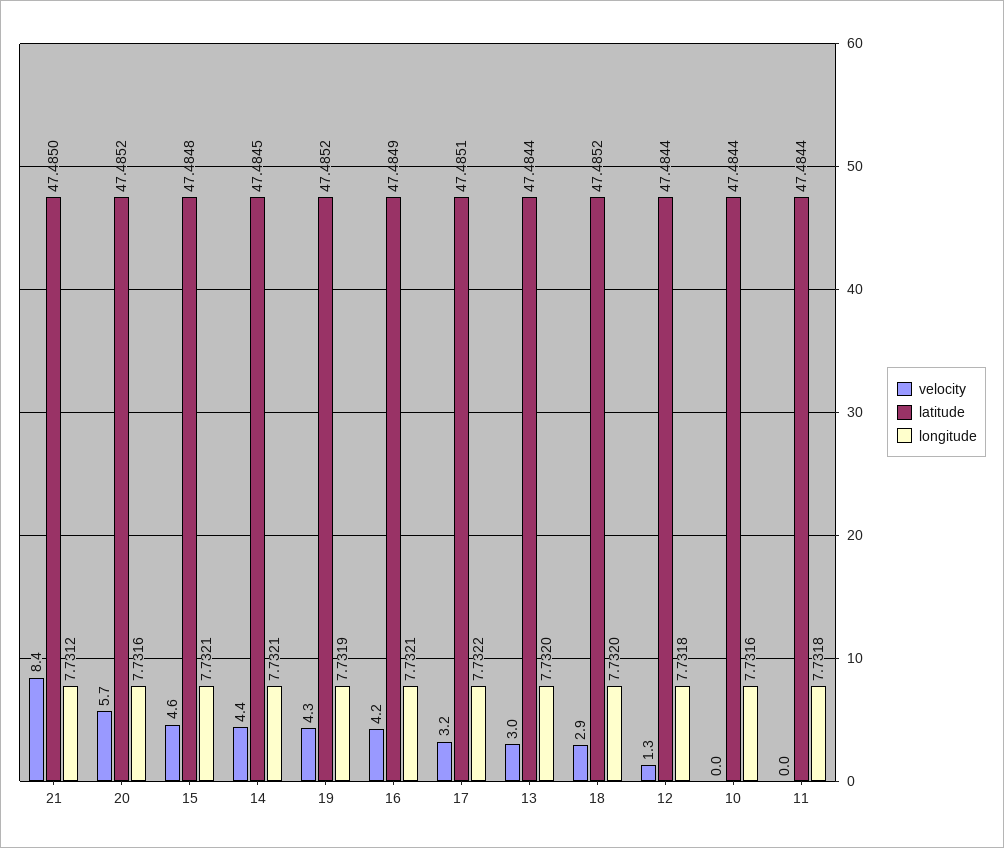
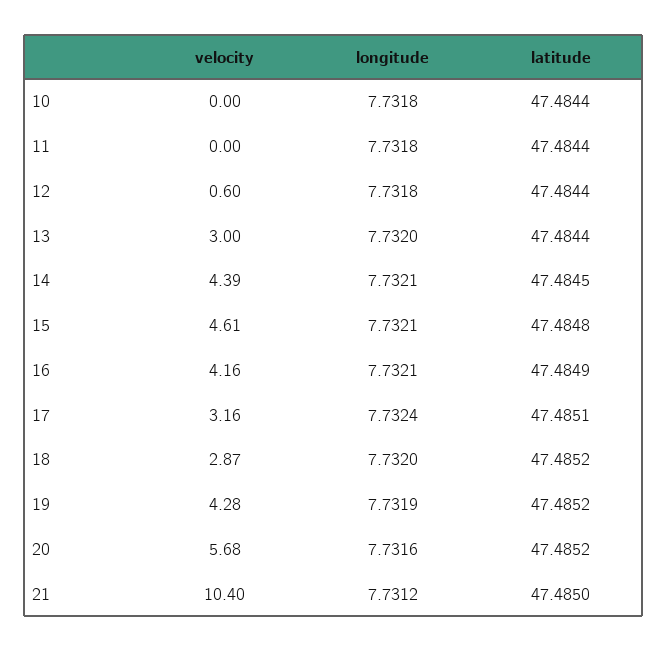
  {
    "velocity": {
-     "21": 8.4,
+     "21": 10.4,
      "20": 5.68,
      "15": 4.61,
      "14": 4.39,
      "19": 4.28,
      "16": 4.16,
      "17": 3.16,
      "13": 3,
      "18": 2.87,
-     "12": 1.3,
+     "12": 0.6,
      "10": 0,
      "11": 0
    },
    "latitude": {
      "21": 47.485,
      "20": 47.4852,
      "15": 47.4848,
      "14": 47.4845,
      "19": 47.4852,
      "16": 47.4849,
      "17": 47.4851,
      "13": 47.4844,
      "18": 47.4852,
      "12": 47.4844,
      "10": 47.4844,
      "11": 47.4844
    },
    "longitude": {
      "21": 7.7312,
      "20": 7.7316,
      "15": 7.7321,
      "14": 7.7321,
      "19": 7.7319,
      "16": 7.7321,
-     "17": 7.7322,
+     "17": 7.7324,
      "13": 7.732,
      "18": 7.732,
      "12": 7.7318,
-     "10": 7.7316,
+     "10": 7.7318,
      "11": 7.7318
    }
  }

